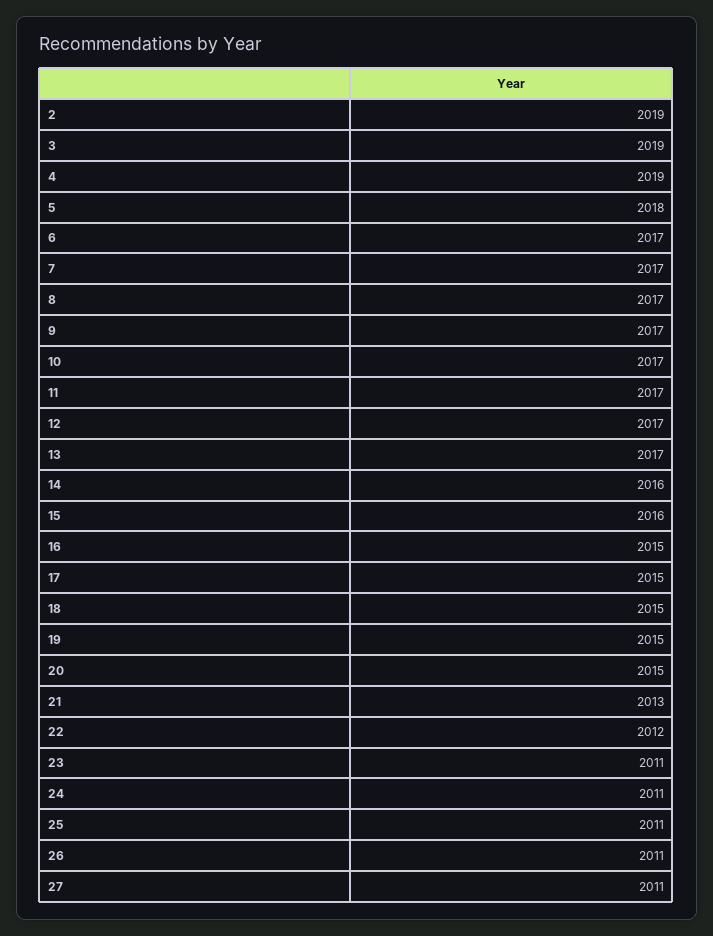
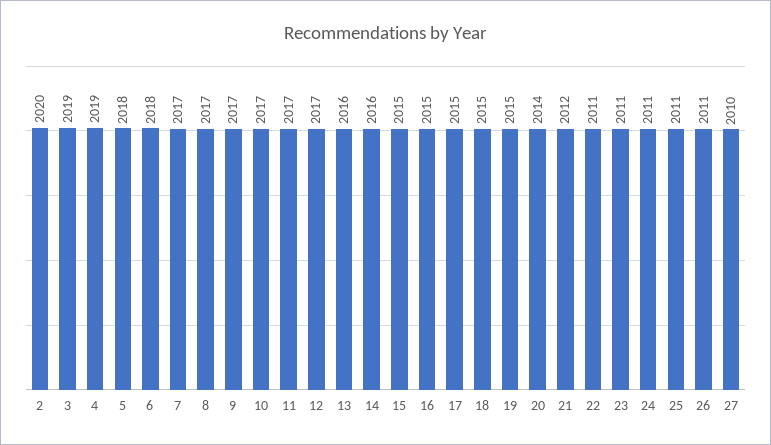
  {
-   "2": 2019,
+   "2": 2020,
    "3": 2019,
    "4": 2019,
    "5": 2018,
-   "6": 2017,
+   "6": 2018,
    "7": 2017,
    "8": 2017,
    "9": 2017,
    "10": 2017,
    "11": 2017,
    "12": 2017,
-   "13": 2017,
+   "13": 2016,
    "14": 2016,
-   "15": 2016,
+   "15": 2015,
    "16": 2015,
    "17": 2015,
    "18": 2015,
    "19": 2015,
-   "20": 2015,
+   "20": 2014,
-   "21": 2013,
+   "21": 2012,
-   "22": 2012,
+   "22": 2011,
    "23": 2011,
    "24": 2011,
    "25": 2011,
    "26": 2011,
-   "27": 2011
+   "27": 2010
  }

